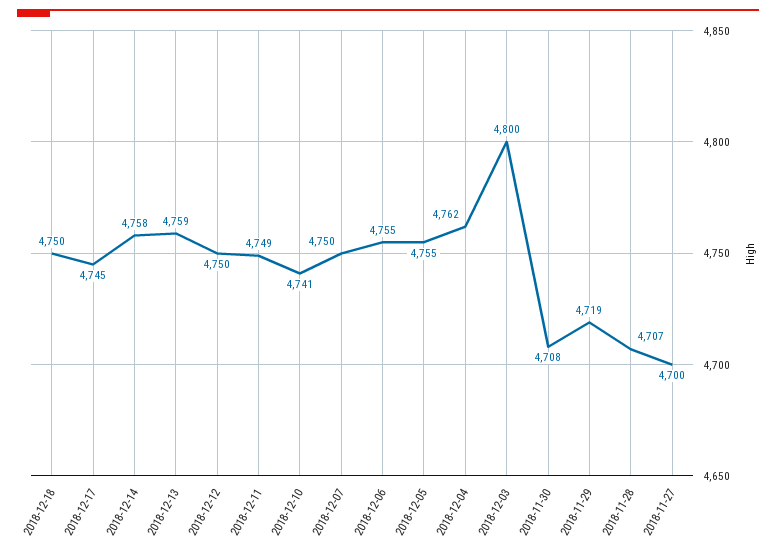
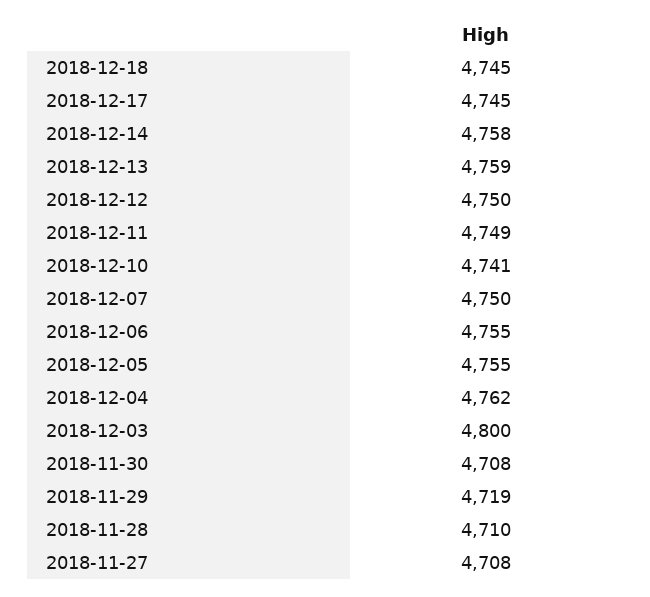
  {
-   "2018-12-18": 4750,
+   "2018-12-18": 4745,
    "2018-12-17": 4745,
    "2018-12-14": 4758,
    "2018-12-13": 4759,
    "2018-12-12": 4750,
    "2018-12-11": 4749,
    "2018-12-10": 4741,
    "2018-12-07": 4750,
    "2018-12-06": 4755,
    "2018-12-05": 4755,
    "2018-12-04": 4762,
    "2018-12-03": 4800,
    "2018-11-30": 4708,
    "2018-11-29": 4719,
-   "2018-11-28": 4707,
+   "2018-11-28": 4710,
-   "2018-11-27": 4700
+   "2018-11-27": 4708
  }

